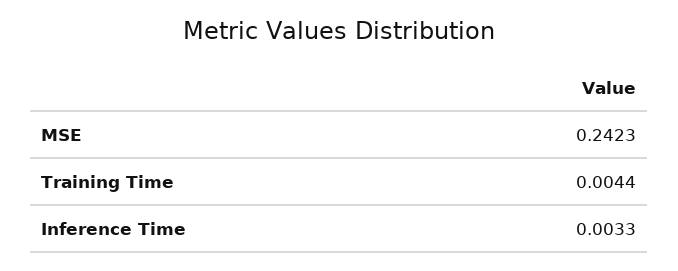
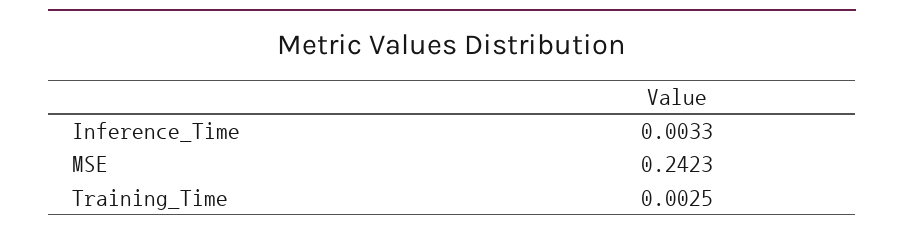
  {
    "MSE": 0.2423,
-   "Training Time": 0.0044,
+   "Training Time": 0.0025,
    "Inference Time": 0.0033
  }

